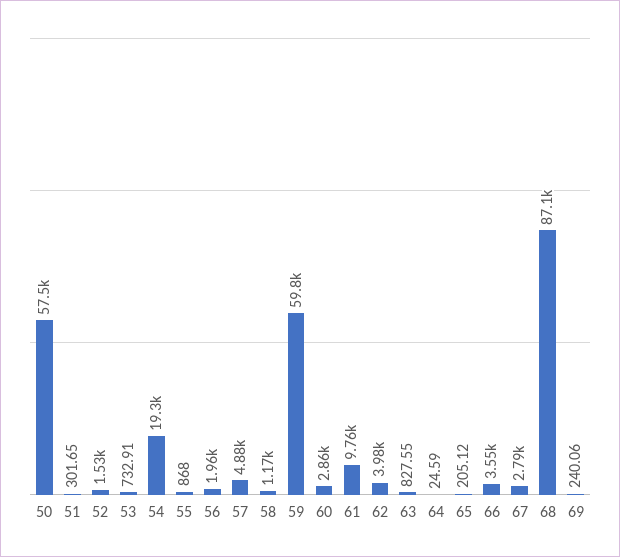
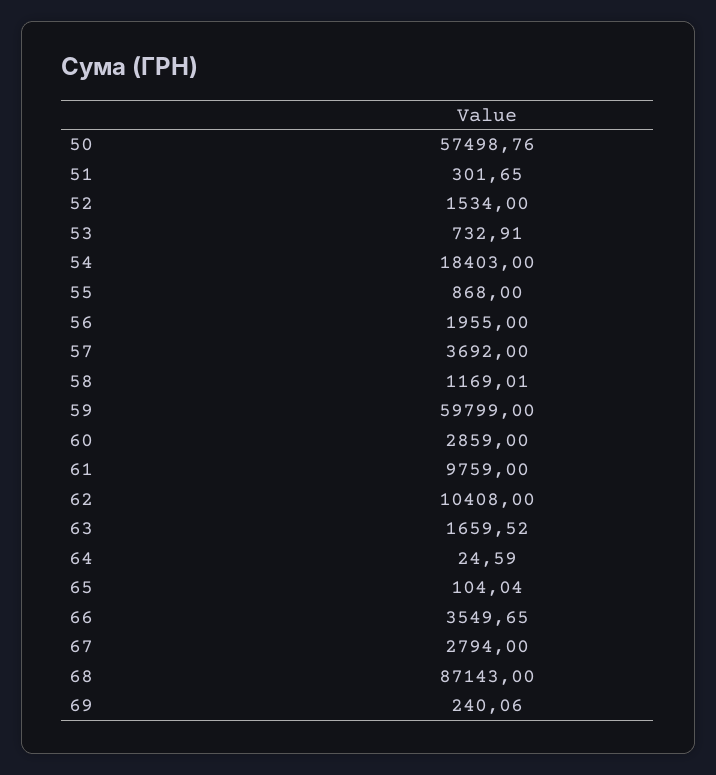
  {
    "50": 57498.76,
    "51": 301.65,
    "52": 1534,
    "53": 732.91,
-   "54": 19300,
+   "54": 18403,
    "55": 868,
    "56": 1955,
-   "57": 4880,
+   "57": 3692,
    "58": 1169.01,
    "59": 59799,
    "60": 2859,
    "61": 9759,
-   "62": 3980,
+   "62": 10408,
-   "63": 827.55,
+   "63": 1659.52,
    "64": 24.59,
-   "65": 205.12,
+   "65": 104.04,
    "66": 3549.65,
    "67": 2794,
    "68": 87143,
    "69": 240.06
  }

